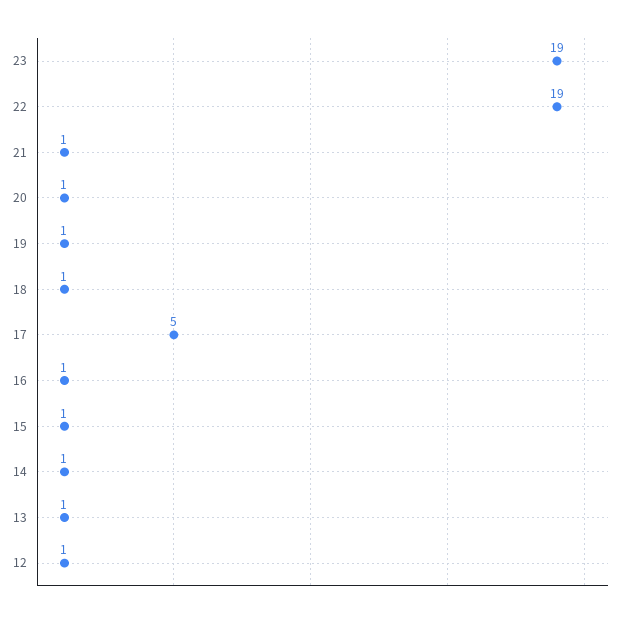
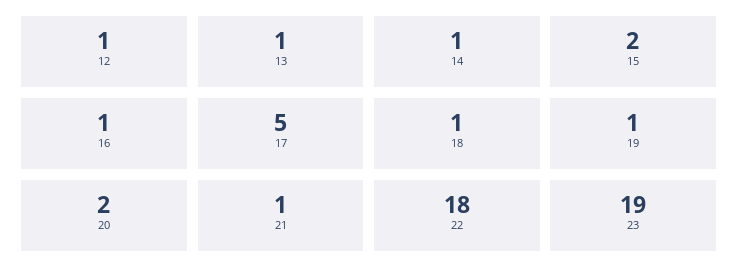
  {
    "23": 19,
-   "22": 19,
+   "22": 18,
    "21": 1,
-   "20": 1,
+   "20": 2,
    "19": 1,
    "18": 1,
    "17": 5,
    "16": 1,
-   "15": 1,
+   "15": 2,
    "14": 1,
    "13": 1,
    "12": 1
  }

